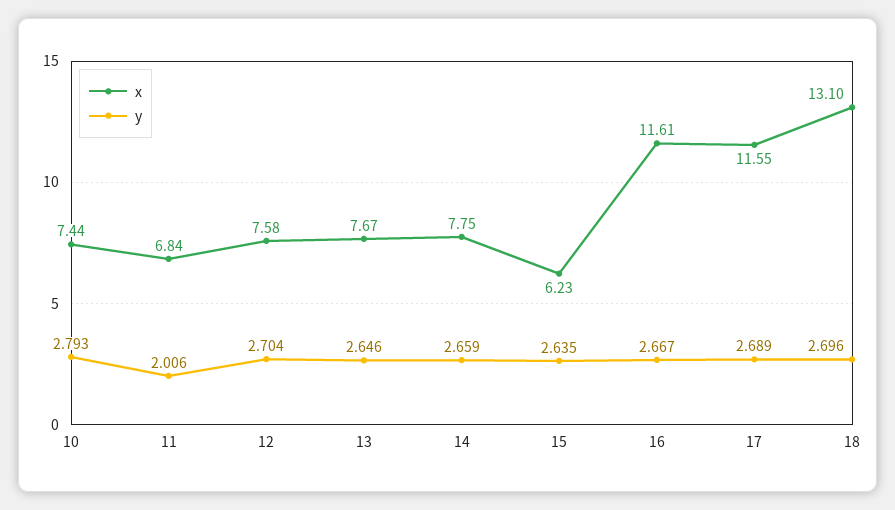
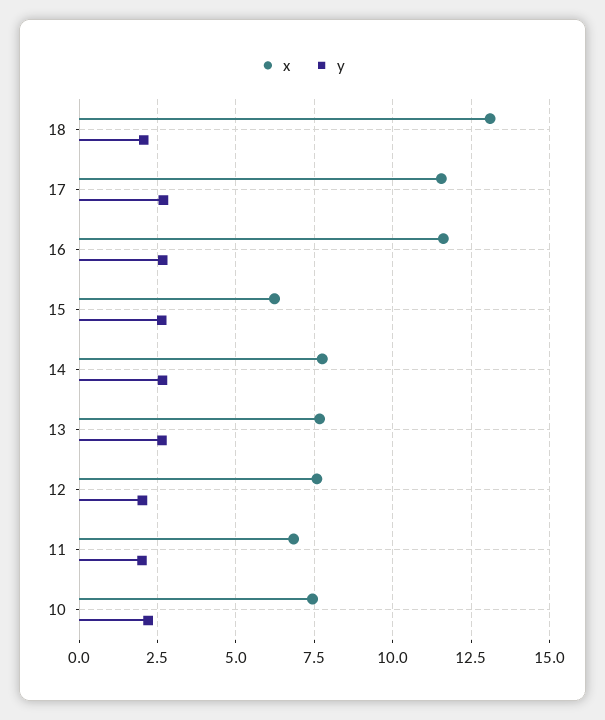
  {
    "x": {
      "10": 7.44,
      "11": 6.84,
      "12": 7.58,
      "13": 7.67,
      "14": 7.75,
      "15": 6.23,
      "16": 11.61,
      "17": 11.55,
      "18": 13.1
    },
    "y": {
-     "10": 2.793,
+     "10": 2.25,
      "11": 2.006,
-     "12": 2.704,
+     "12": 2,
      "13": 2.646,
      "14": 2.659,
      "15": 2.635,
      "16": 2.667,
      "17": 2.689,
-     "18": 2.696
+     "18": 2
    }
  }

